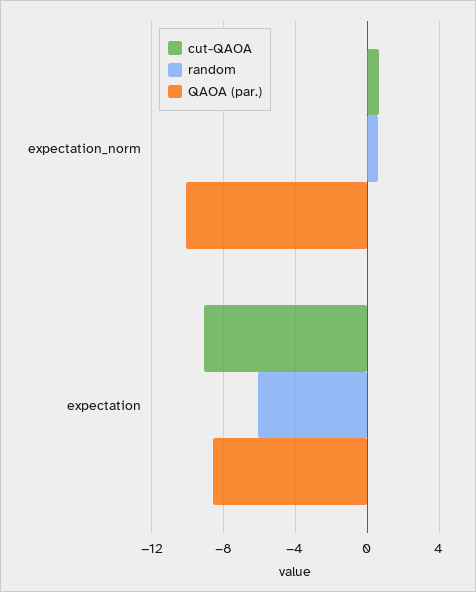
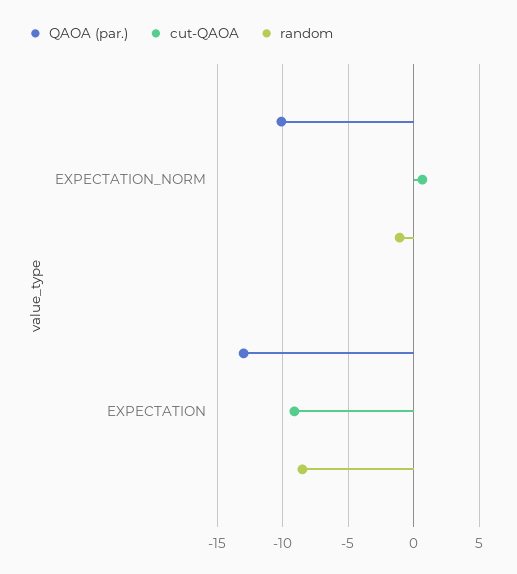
  {
    "cut-QAOA": {
      "expectation_norm": 0.5,
      "expectation": -9
    },
    "random": {
-     "expectation_norm": 0.5,
+     "expectation_norm": -1,
-     "expectation": -6
+     "expectation": -8.5
    },
    "QAOA (par.)": {
      "expectation_norm": -10,
-     "expectation": -8.5
+     "expectation": -13
    }
  }

